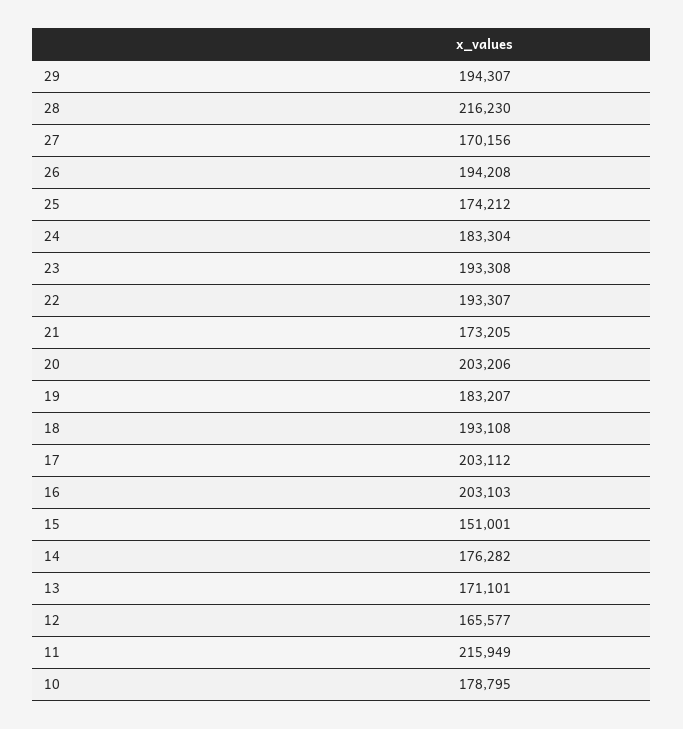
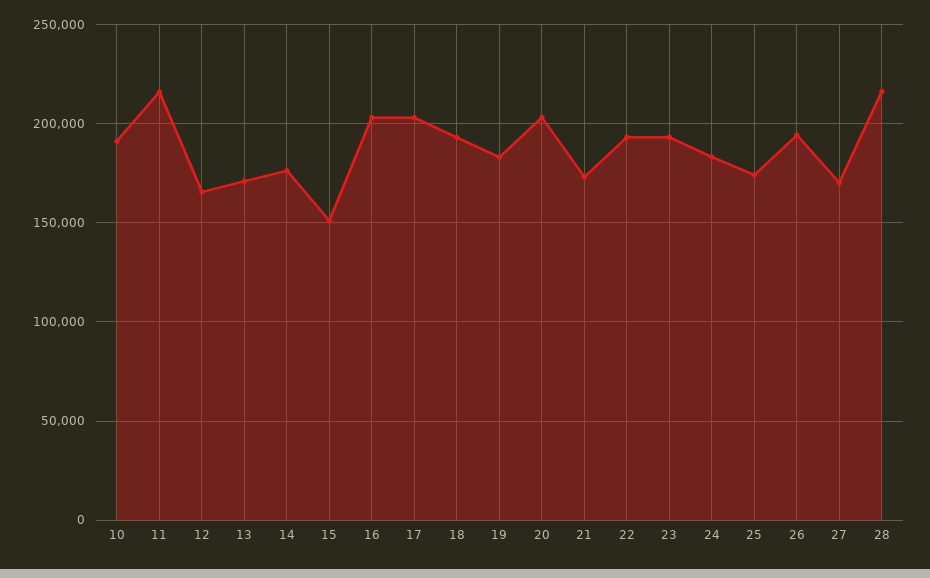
  {
-   "29": 194307,
    "28": 216230,
    "27": 170156,
    "26": 194208,
    "25": 174212,
    "24": 183304,
    "23": 193308,
    "22": 193307,
    "21": 173205,
    "20": 203206,
    "19": 183207,
    "18": 193108,
    "17": 203112,
    "16": 203103,
    "15": 151001,
    "14": 176282,
    "13": 171101,
    "12": 165577,
    "11": 215949,
-   "10": 178795
+   "10": 190000
  }

